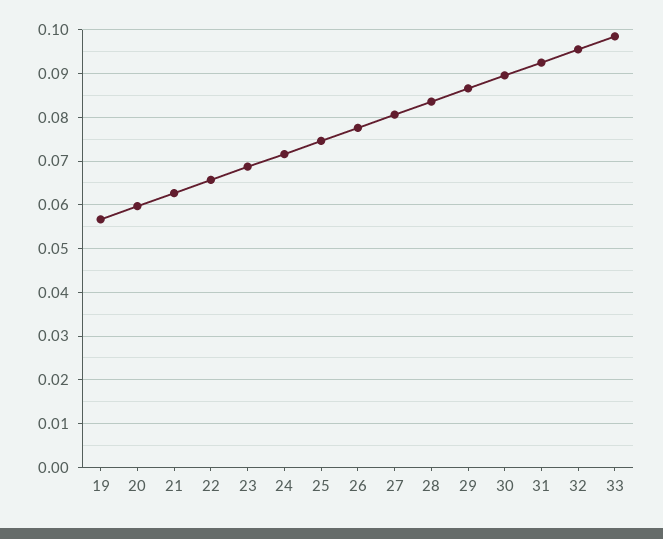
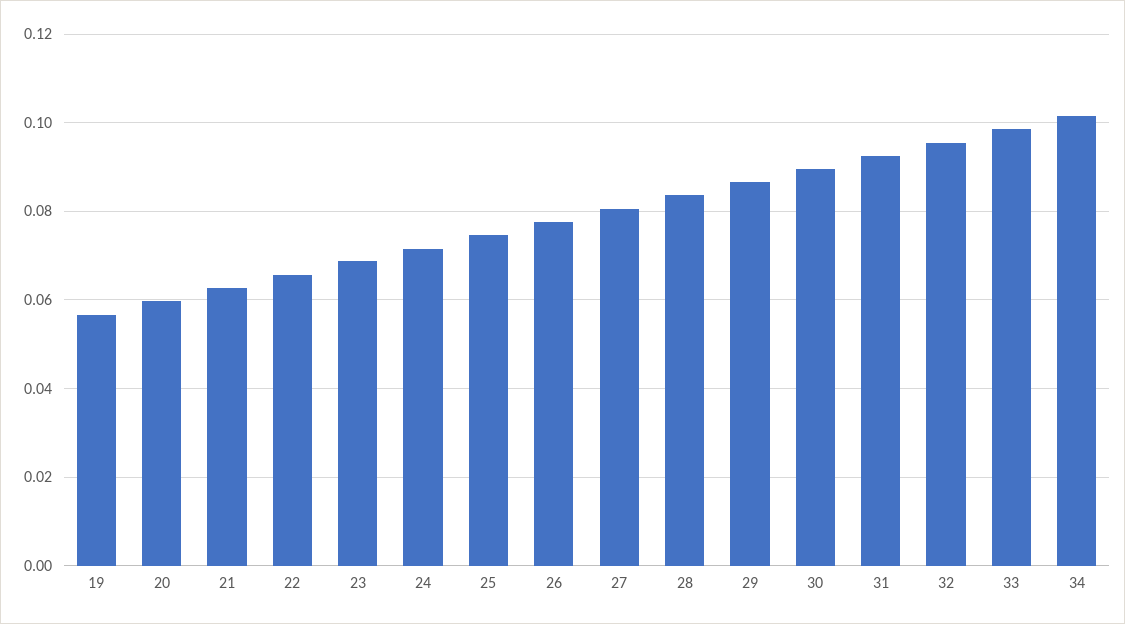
  {
    "19": 0.056,
    "20": 0.06,
    "21": 0.062,
    "22": 0.066,
    "23": 0.068,
    "24": 0.072,
    "25": 0.074,
    "26": 0.078,
    "27": 0.08,
    "28": 0.084,
    "29": 0.086,
    "30": 0.09,
    "31": 0.092,
    "32": 0.096,
-   "33": 0.098
+   "33": 0.098,
+   "34": 0.102
  }

